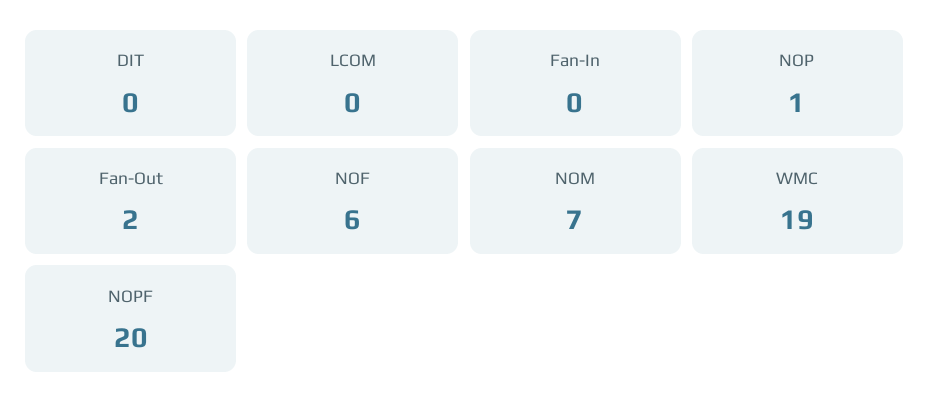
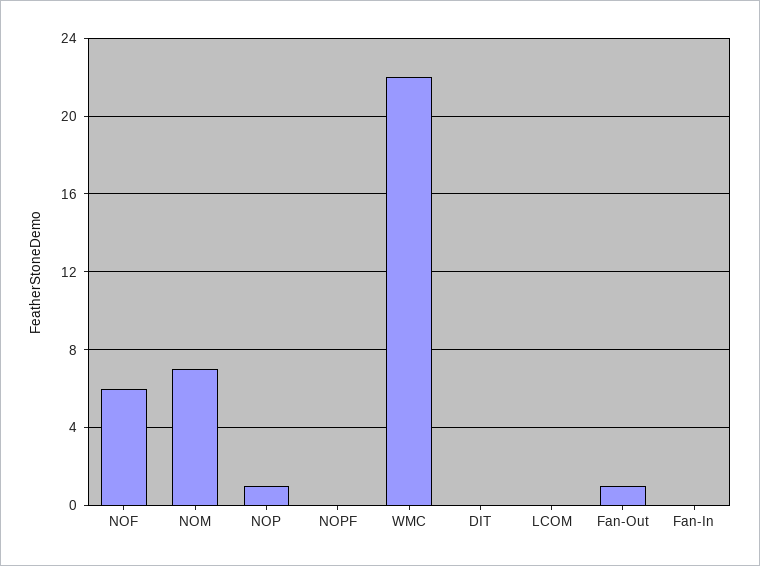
  {
    "DIT": 0,
    "LCOM": 0,
    "Fan-In": 0,
    "NOP": 1,
-   "Fan-Out": 2,
+   "Fan-Out": 1,
    "NOF": 6,
    "NOM": 7,
-   "WMC": 19,
+   "WMC": 22,
-   "NOPF": 20
+   "NOPF": 0
  }

